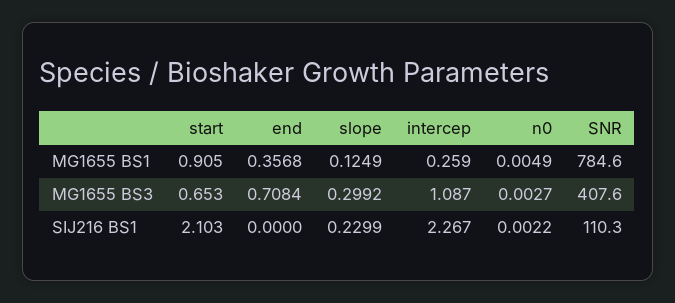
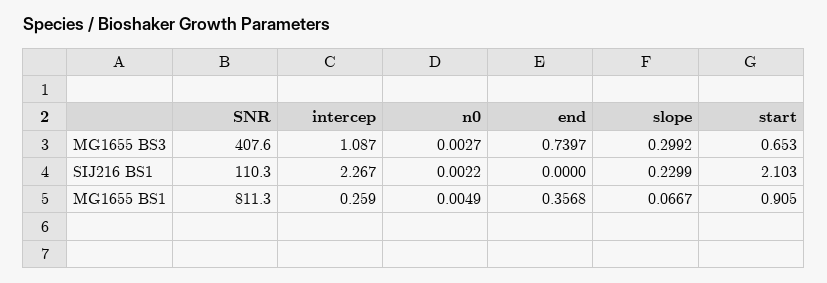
  {
    "start": {
      "MG1655 BS1": 0.905,
      "MG1655 BS3": 0.653,
      "SIJ216 BS1": 2.103
    },
    "end": {
      "MG1655 BS1": 0.3568,
-     "MG1655 BS3": 0.7084,
+     "MG1655 BS3": 0.7397,
      "SIJ216 BS1": 0
    },
    "slope": {
-     "MG1655 BS1": 0.1249,
+     "MG1655 BS1": 0.0667,
      "MG1655 BS3": 0.2992,
      "SIJ216 BS1": 0.2299
    },
    "intercep": {
      "MG1655 BS1": 0.259,
      "MG1655 BS3": 1.087,
      "SIJ216 BS1": 2.267
    },
    "n0": {
      "MG1655 BS1": 0.0049,
      "MG1655 BS3": 0.0027,
      "SIJ216 BS1": 0.0022
    },
    "SNR": {
-     "MG1655 BS1": 784.6,
+     "MG1655 BS1": 811.3,
      "MG1655 BS3": 407.6,
      "SIJ216 BS1": 110.3
    }
  }

